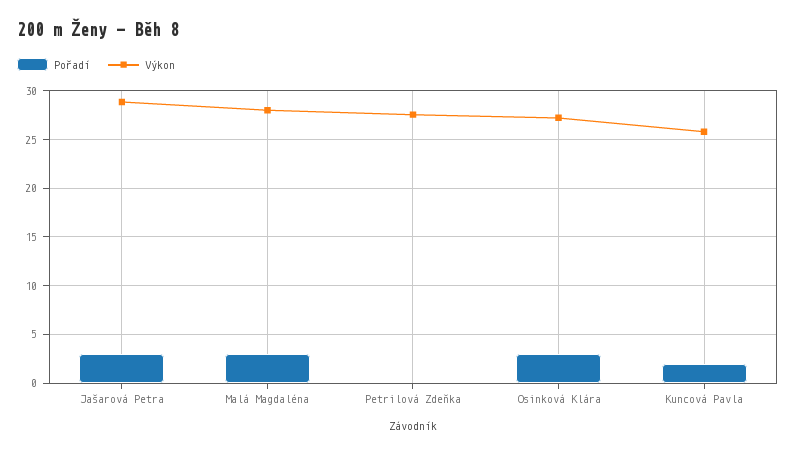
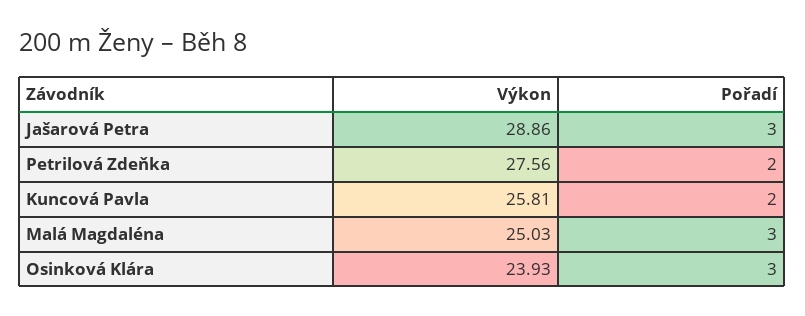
  {
    "Pořadí": {
      "Jašarová Petra": 3,
      "Malá Magdaléna": 3,
-     "Petrilová Zdeňka": 0,
+     "Petrilová Zdeňka": 2,
      "Osinková Klára": 3,
      "Kuncová Pavla": 2
    },
    "Výkon": {
      "Jašarová Petra": 28.86,
-     "Malá Magdaléna": 28,
+     "Malá Magdaléna": 25.03,
      "Petrilová Zdeňka": 27.56,
-     "Osinková Klára": 27,
+     "Osinková Klára": 23.93,
      "Kuncová Pavla": 25.81
    }
  }

